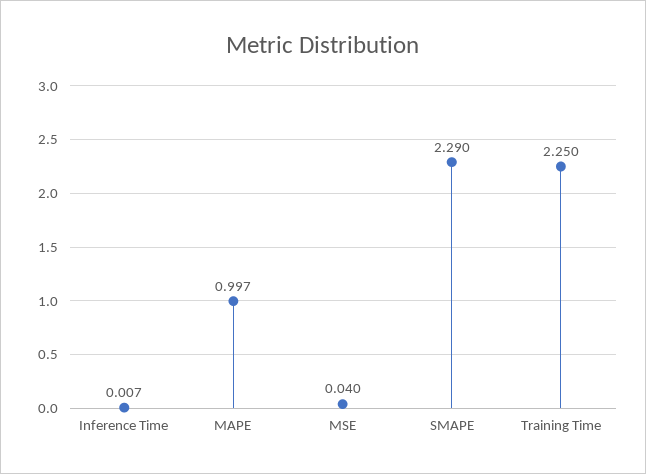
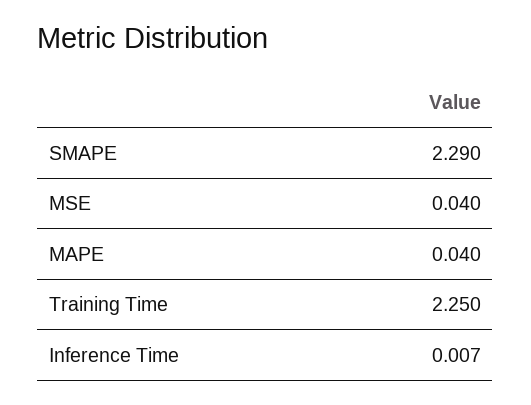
  {
    "Inference Time": 0.007,
-   "MAPE": 0.997,
+   "MAPE": 0.04,
    "MSE": 0.04,
    "SMAPE": 2.29,
    "Training Time": 2.25
  }

